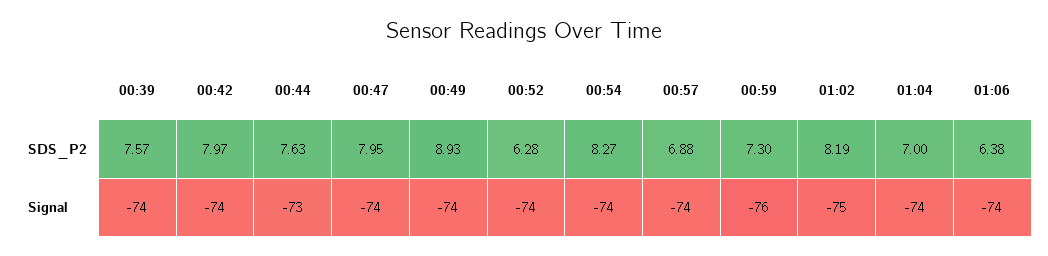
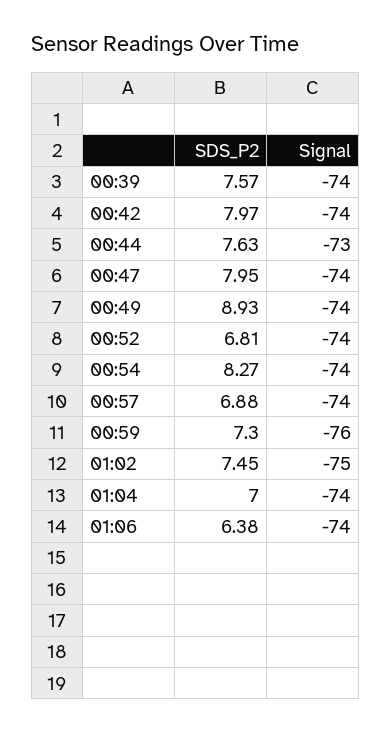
  {
    "00:39": {
      "SDS_P2": 7.57,
      "Signal": -74
    },
    "00:42": {
      "SDS_P2": 7.97,
      "Signal": -74
    },
    "00:44": {
      "SDS_P2": 7.63,
      "Signal": -73
    },
    "00:47": {
      "SDS_P2": 7.95,
      "Signal": -74
    },
    "00:49": {
      "SDS_P2": 8.93,
      "Signal": -74
    },
    "00:52": {
-     "SDS_P2": 6.28,
+     "SDS_P2": 6.81,
      "Signal": -74
    },
    "00:54": {
      "SDS_P2": 8.27,
      "Signal": -74
    },
    "00:57": {
      "SDS_P2": 6.88,
      "Signal": -74
    },
    "00:59": {
      "SDS_P2": 7.3,
      "Signal": -76
    },
    "01:02": {
-     "SDS_P2": 8.19,
+     "SDS_P2": 7.45,
      "Signal": -75
    },
    "01:04": {
      "SDS_P2": 7,
      "Signal": -74
    },
    "01:06": {
      "SDS_P2": 6.38,
      "Signal": -74
    }
  }

